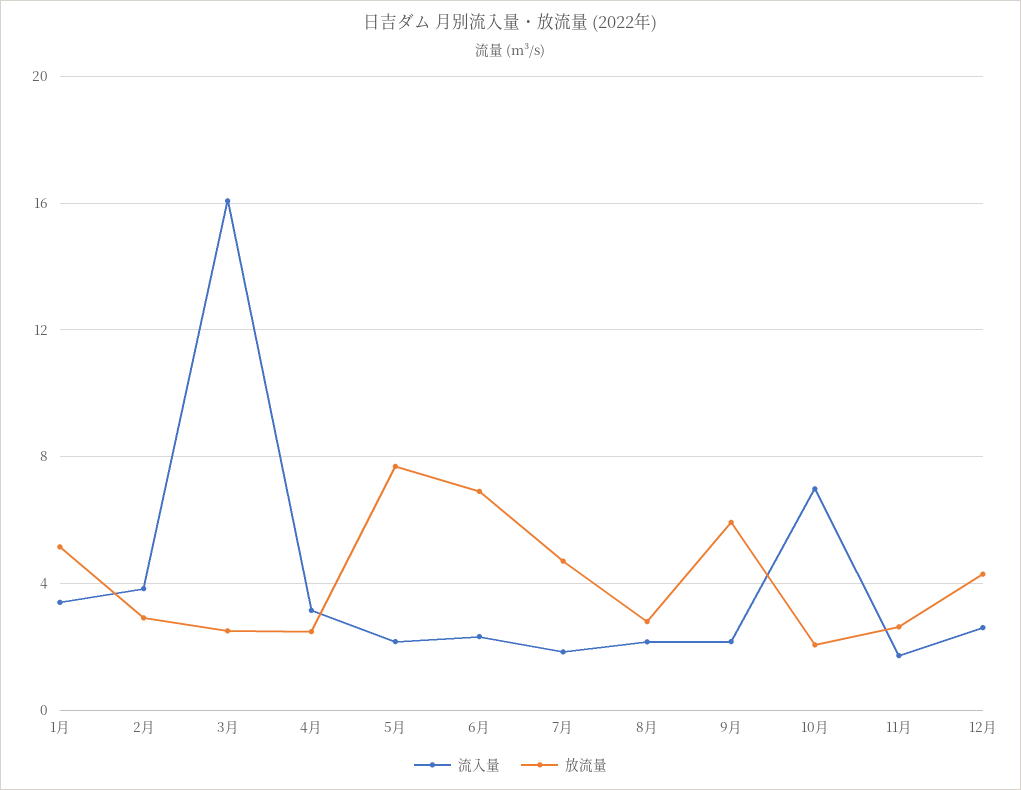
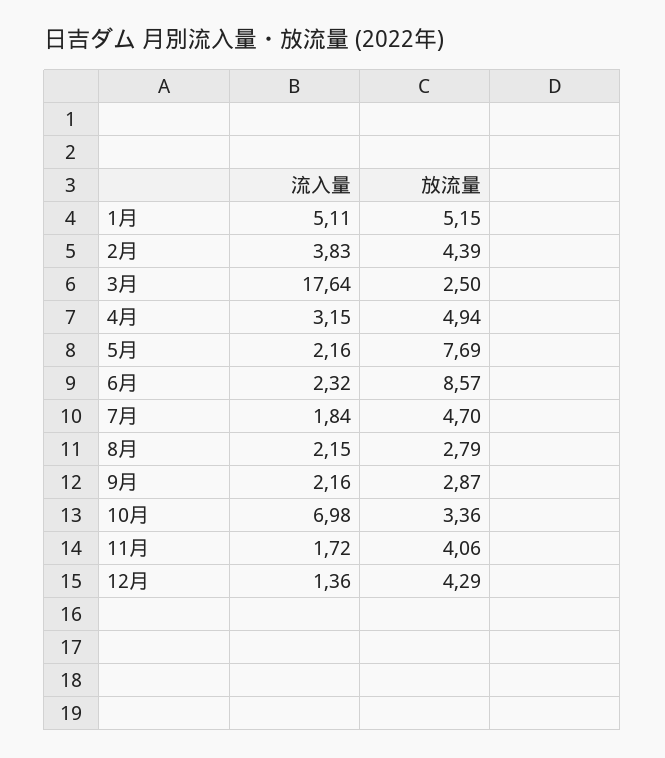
  {
    "流入量": {
-     "1月": 3.5,
+     "1月": 5.11,
      "2月": 3.83,
-     "3月": 16,
+     "3月": 17.64,
      "4月": 3.15,
      "5月": 2.16,
      "6月": 2.32,
      "7月": 1.84,
      "8月": 2.15,
      "9月": 2.16,
      "10月": 6.98,
      "11月": 1.72,
-     "12月": 2.5
+     "12月": 1.36
    },
    "放流量": {
      "1月": 5.15,
-     "2月": 3,
+     "2月": 4.39,
      "3月": 2.5,
-     "4月": 2.5,
+     "4月": 4.94,
      "5月": 7.69,
-     "6月": 7,
+     "6月": 8.57,
      "7月": 4.7,
      "8月": 2.79,
-     "9月": 6,
+     "9月": 2.87,
-     "10月": 2,
+     "10月": 3.36,
-     "11月": 2.5,
+     "11月": 4.06,
      "12月": 4.29
    }
  }

